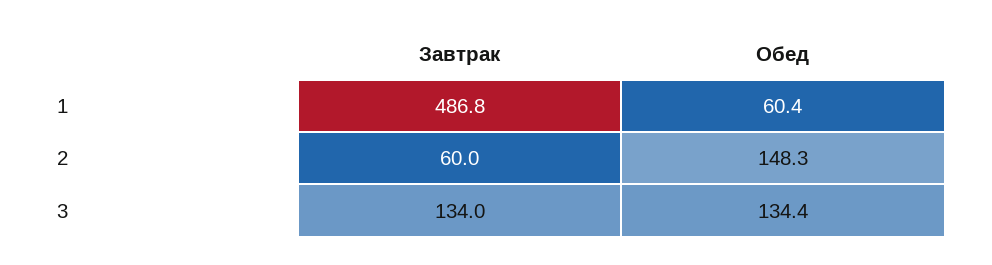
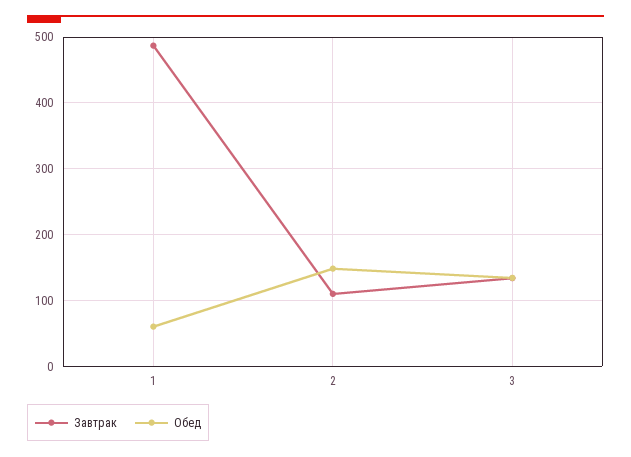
  {
    "Завтрак": {
      "1": 486.8,
-     "2": 60,
+     "2": 110,
      "3": 134
    },
    "Обед": {
      "1": 60.4,
      "2": 148.3,
      "3": 134.4
    }
  }

